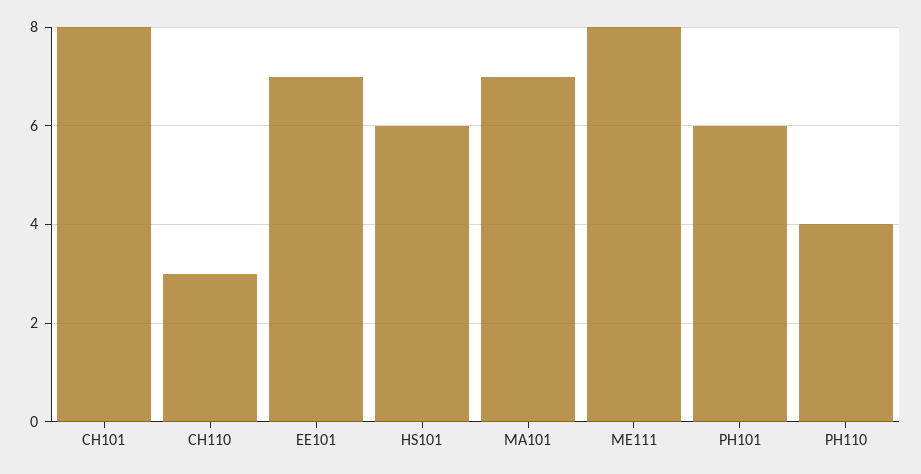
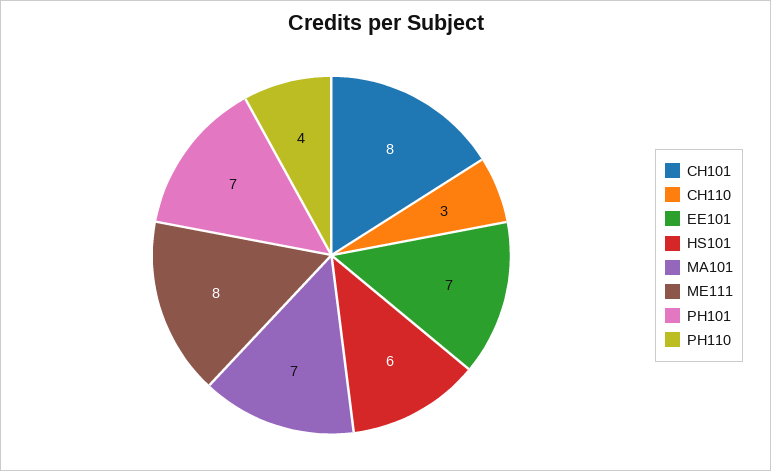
  {
    "CH101": 8,
    "CH110": 3,
    "EE101": 7,
    "HS101": 6,
    "MA101": 7,
    "ME111": 8,
-   "PH101": 6,
+   "PH101": 7,
    "PH110": 4
  }

